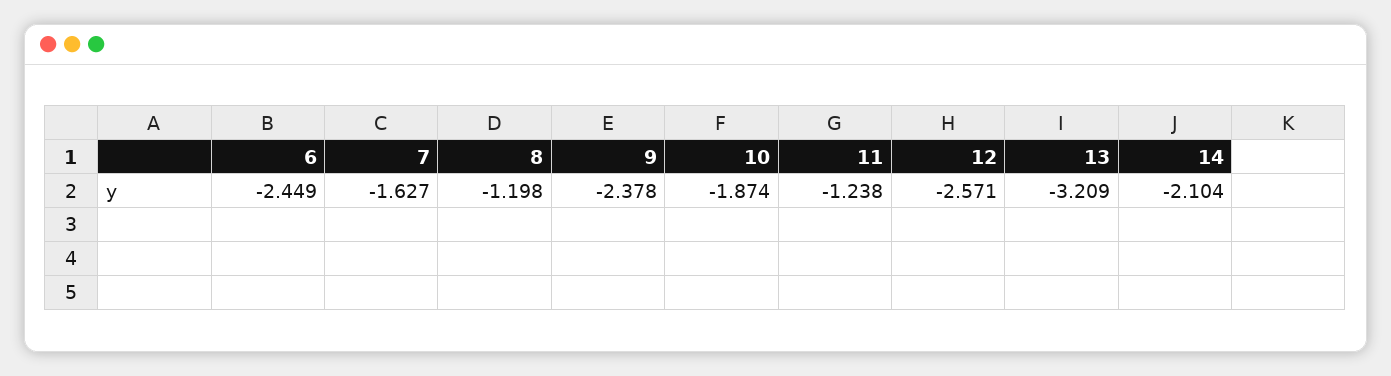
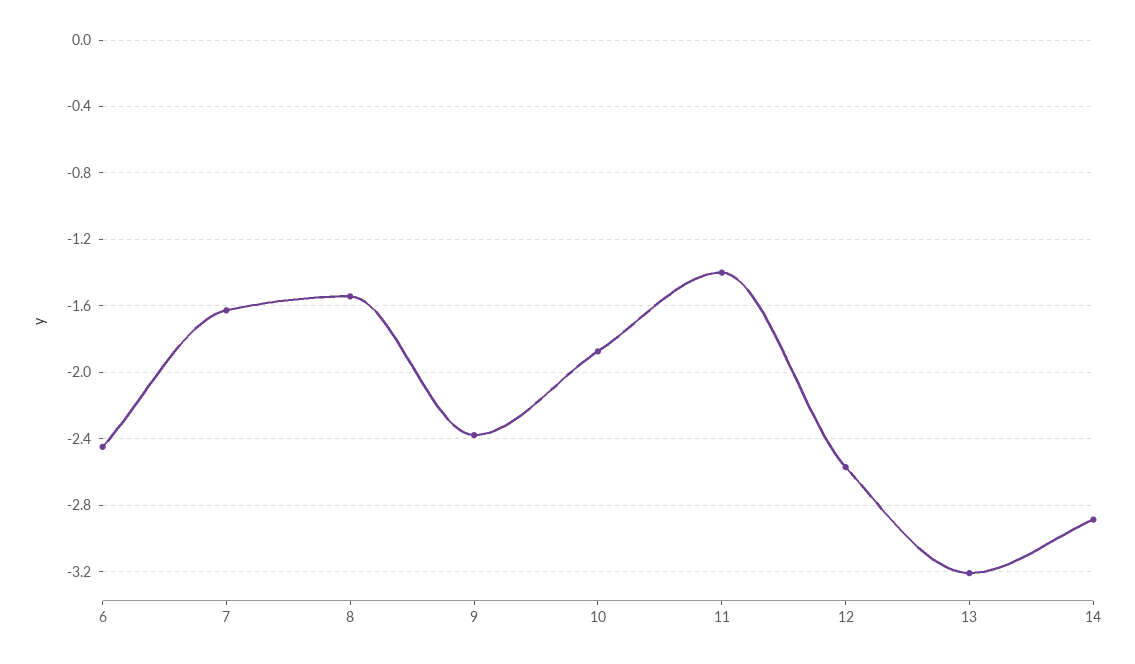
  {
    "6": -2.449,
    "7": -1.627,
-   "8": -1.198,
+   "8": -1.55,
    "9": -2.378,
    "10": -1.874,
-   "11": -1.238,
+   "11": -1.4,
    "12": -2.571,
    "13": -3.209,
-   "14": -2.104
+   "14": -2.9
  }

